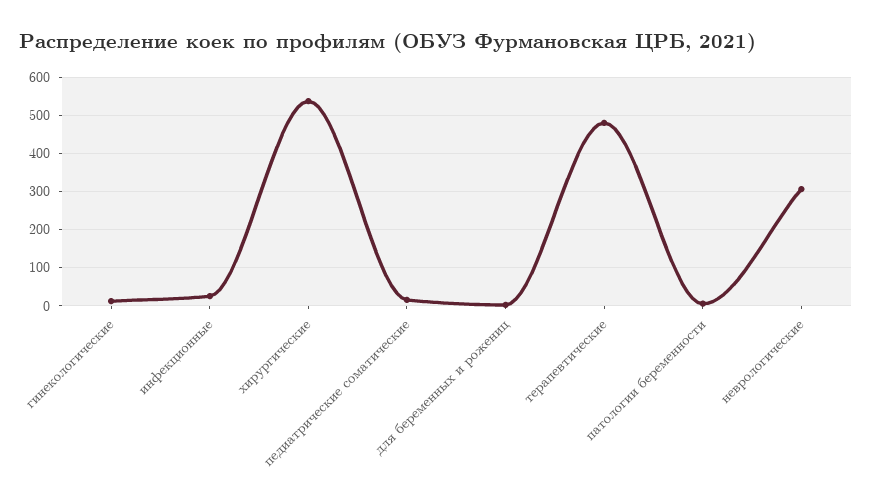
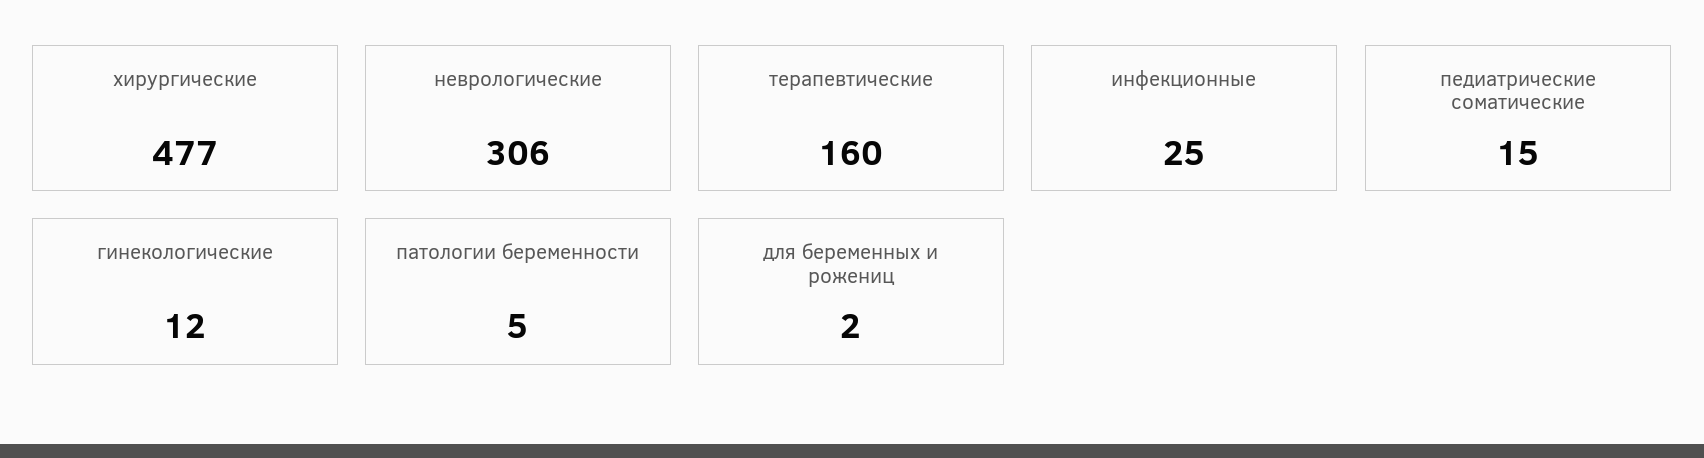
  {
    "гинекологические": 12,
    "инфекционные": 25,
-   "хирургические": 540,
+   "хирургические": 477,
    "педиатрические соматические": 15,
    "для беременных и рожениц": 2,
-   "терапевтические": 480,
+   "терапевтические": 160,
    "патологии беременности": 5,
    "неврологические": 306
  }

